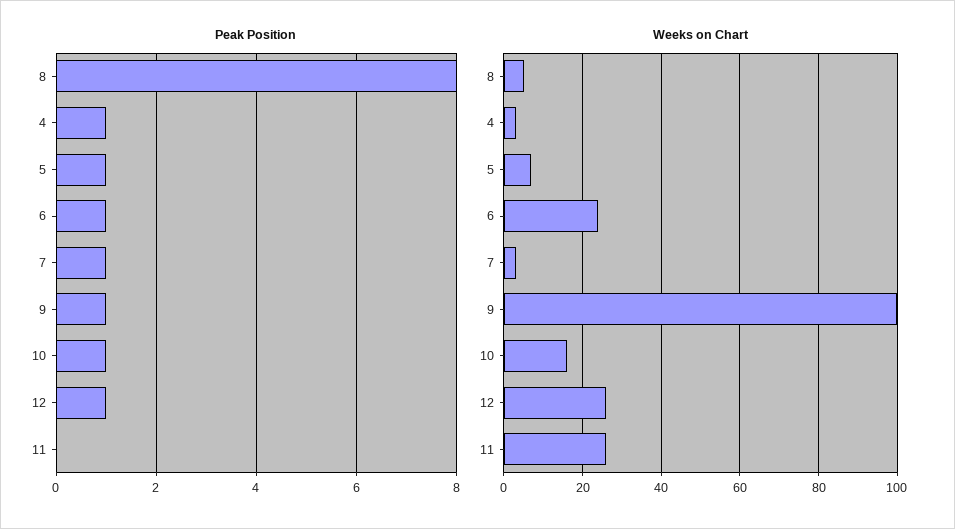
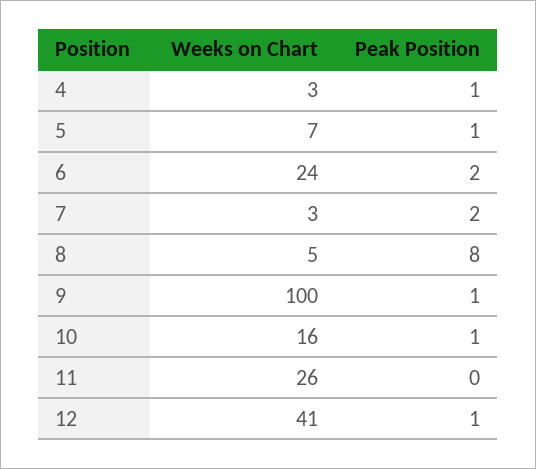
  {
    "Peak Position": {
      "8": 8,
      "4": 1,
      "5": 1,
-     "6": 1,
+     "6": 2,
-     "7": 1,
+     "7": 2,
      "9": 1,
      "10": 1,
      "12": 1,
      "11": 0
    },
    "Weeks on Chart": {
      "8": 5,
      "4": 3,
      "5": 7,
      "6": 24,
      "7": 3,
      "9": 100,
      "10": 16,
-     "12": 25,
+     "12": 41,
      "11": 26
    }
  }

